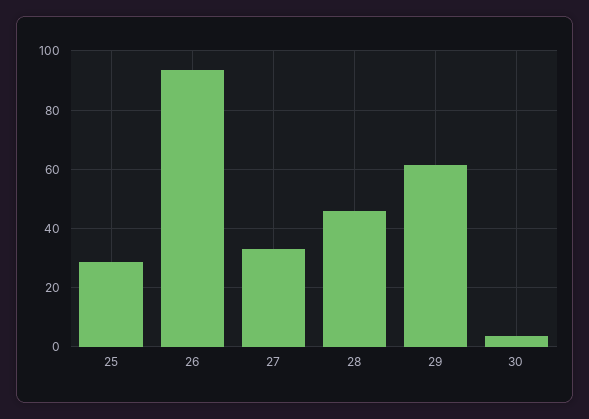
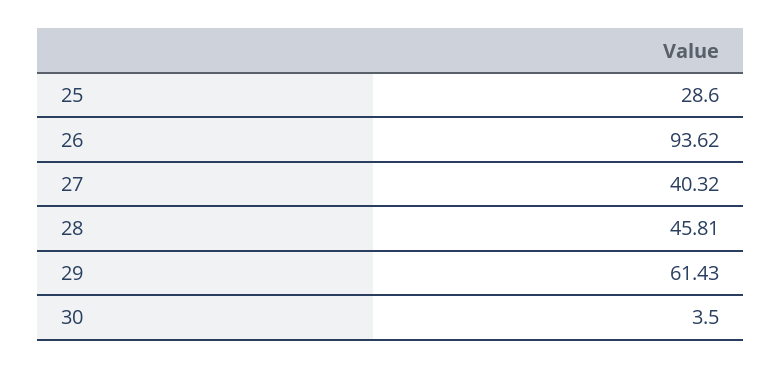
  {
    "25": 28.6,
    "26": 93.62,
-   "27": 32.5,
+   "27": 40.32,
    "28": 45.81,
    "29": 61.43,
    "30": 3.5
  }

